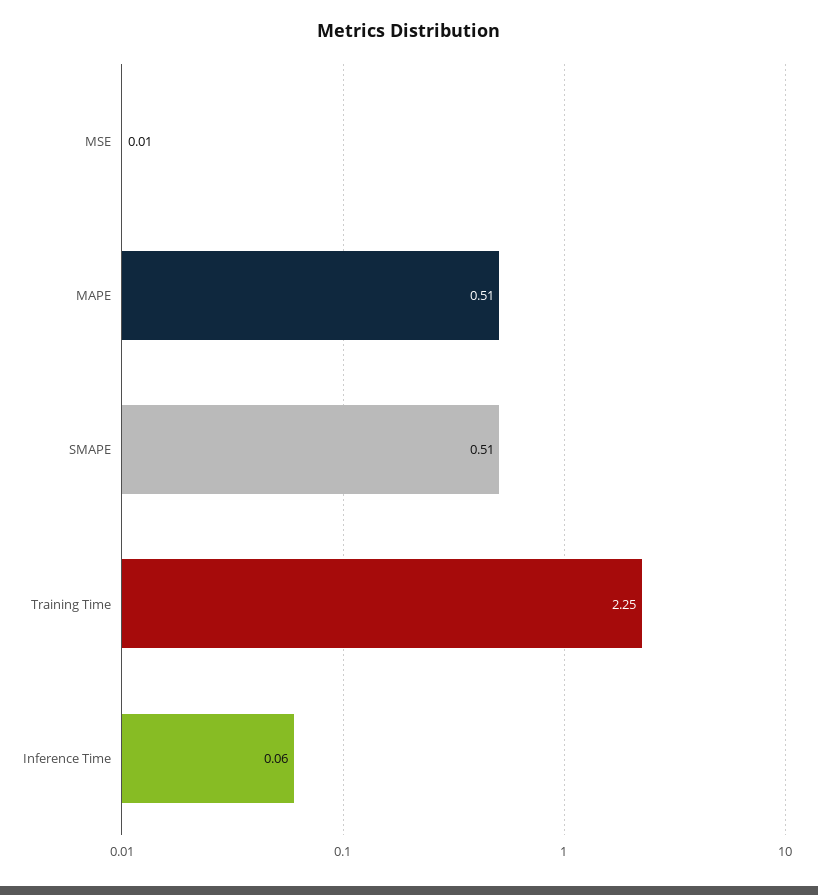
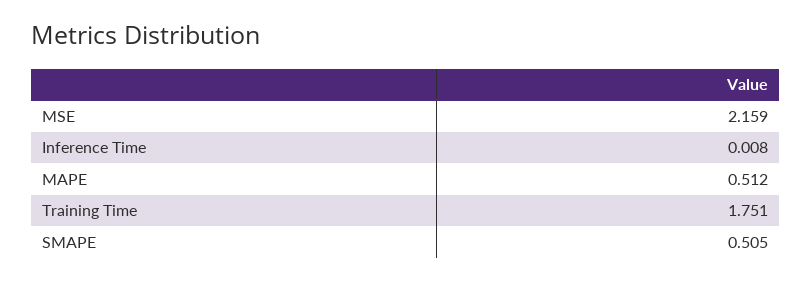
  {
-   "MSE": 0.01,
+   "MSE": 2.159,
    "MAPE": 0.512,
    "SMAPE": 0.505,
-   "Training Time": 2.25,
+   "Training Time": 1.751,
-   "Inference Time": 0.06
+   "Inference Time": 0.008
  }

